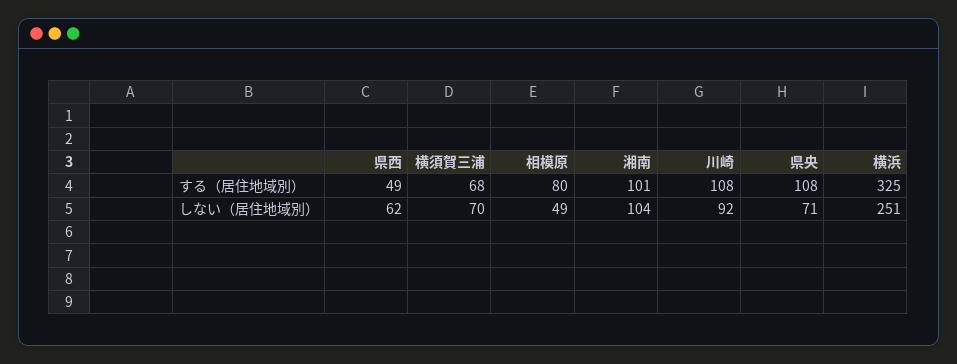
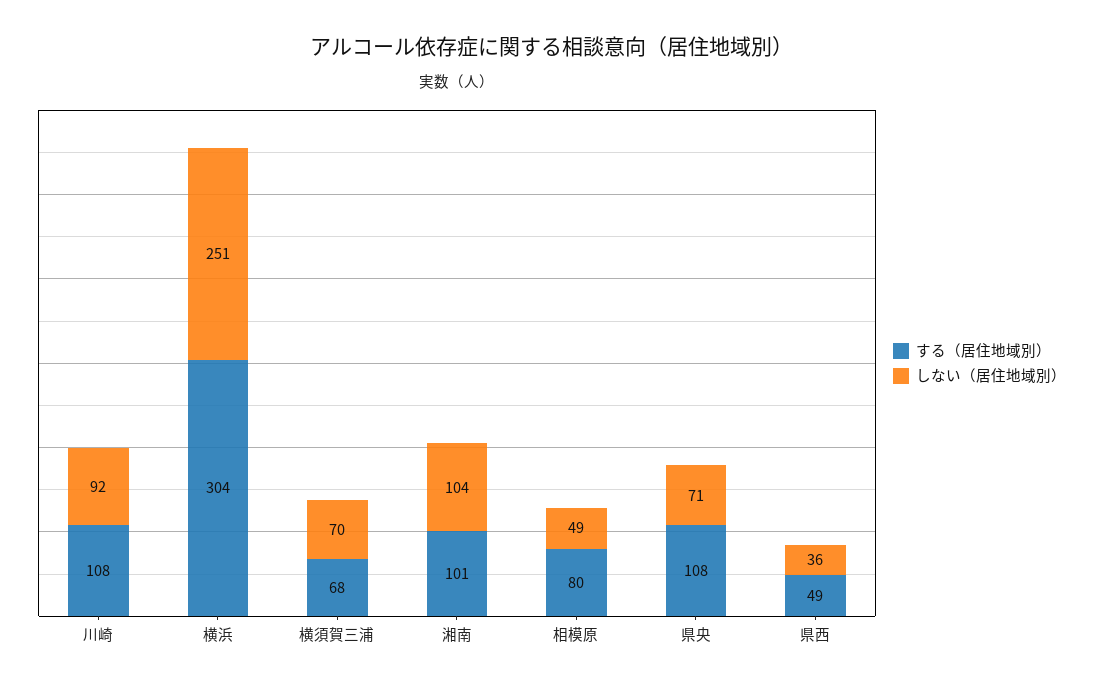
  {
    "する（居住地域別）": {
      "県西": 49,
      "横須賀三浦": 68,
      "相模原": 80,
      "湘南": 101,
      "川崎": 108,
      "県央": 108,
-     "横浜": 325
+     "横浜": 304
    },
    "しない（居住地域別）": {
-     "県西": 62,
+     "県西": 36,
      "横須賀三浦": 70,
      "相模原": 49,
      "湘南": 104,
      "川崎": 92,
      "県央": 71,
      "横浜": 251
    }
  }

